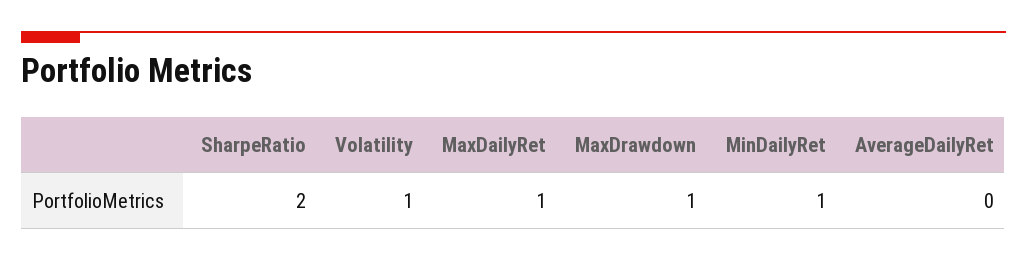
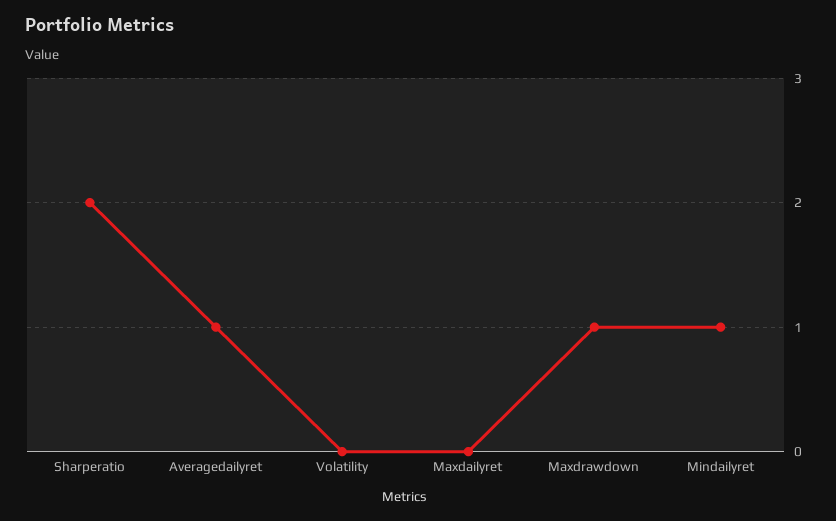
  {
    "SharpeRatio": 2,
-   "Volatility": 1,
+   "Volatility": 0,
-   "MaxDailyRet": 1,
+   "MaxDailyRet": 0,
    "MaxDrawdown": 1,
    "MinDailyRet": 1,
-   "AverageDailyRet": 0
+   "AverageDailyRet": 1
  }

